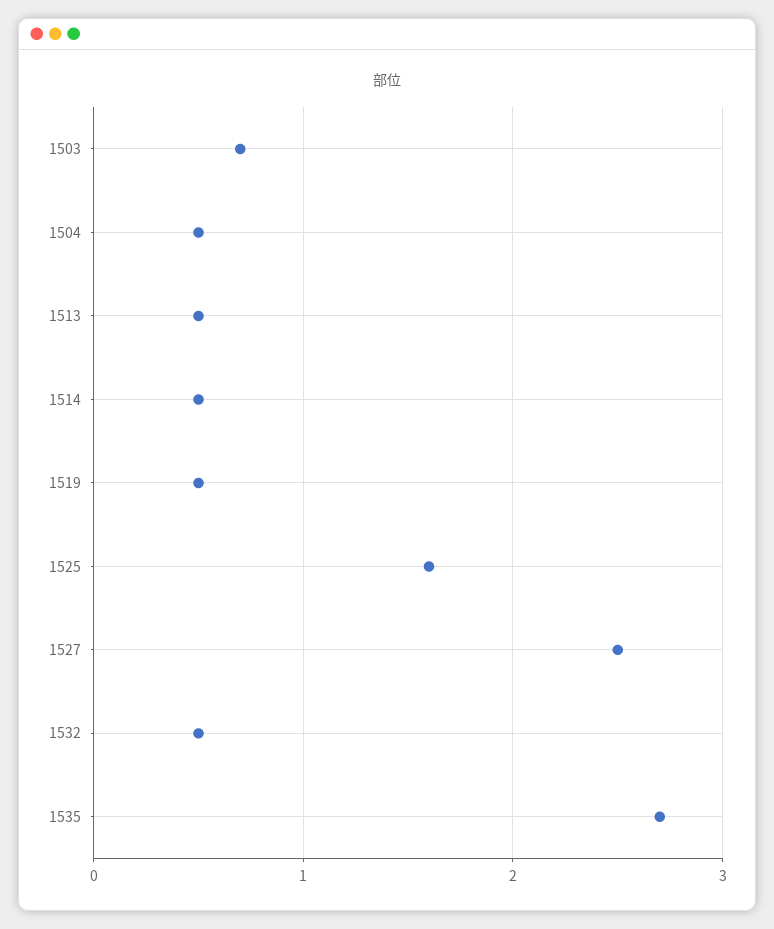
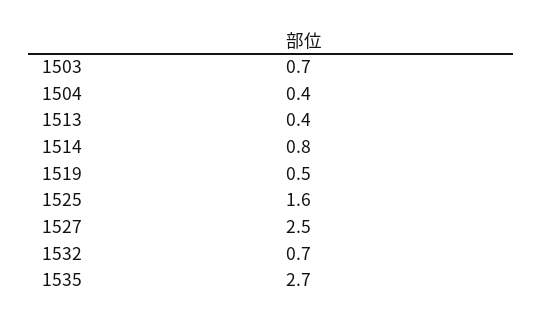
  {
    "1503": 0.7,
-   "1504": 0.5,
+   "1504": 0.4,
-   "1513": 0.5,
+   "1513": 0.4,
-   "1514": 0.5,
+   "1514": 0.8,
    "1519": 0.5,
    "1525": 1.6,
    "1527": 2.5,
-   "1532": 0.5,
+   "1532": 0.7,
    "1535": 2.7
  }

